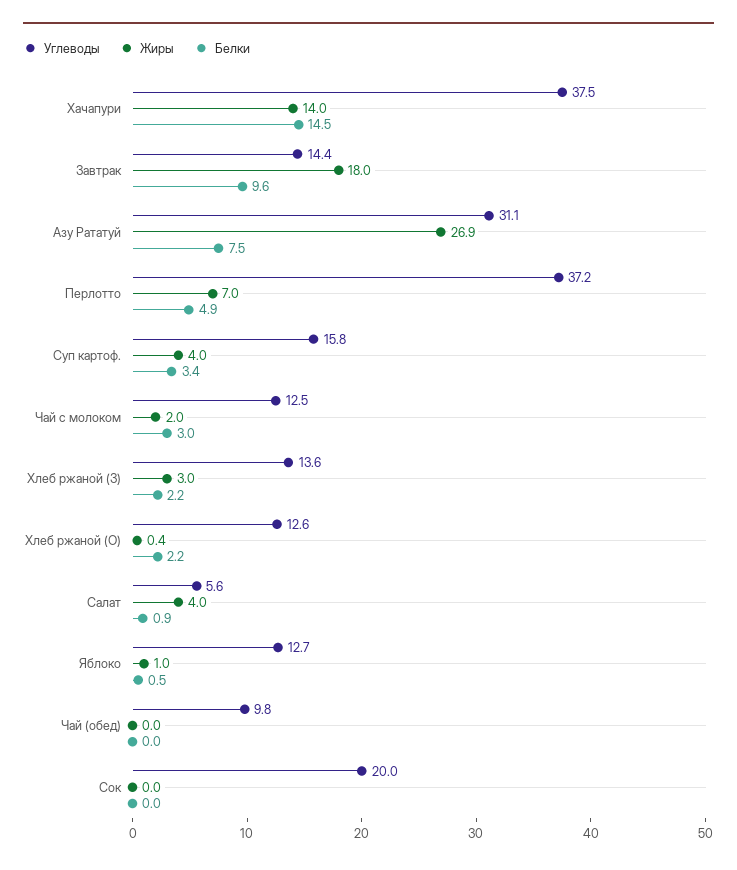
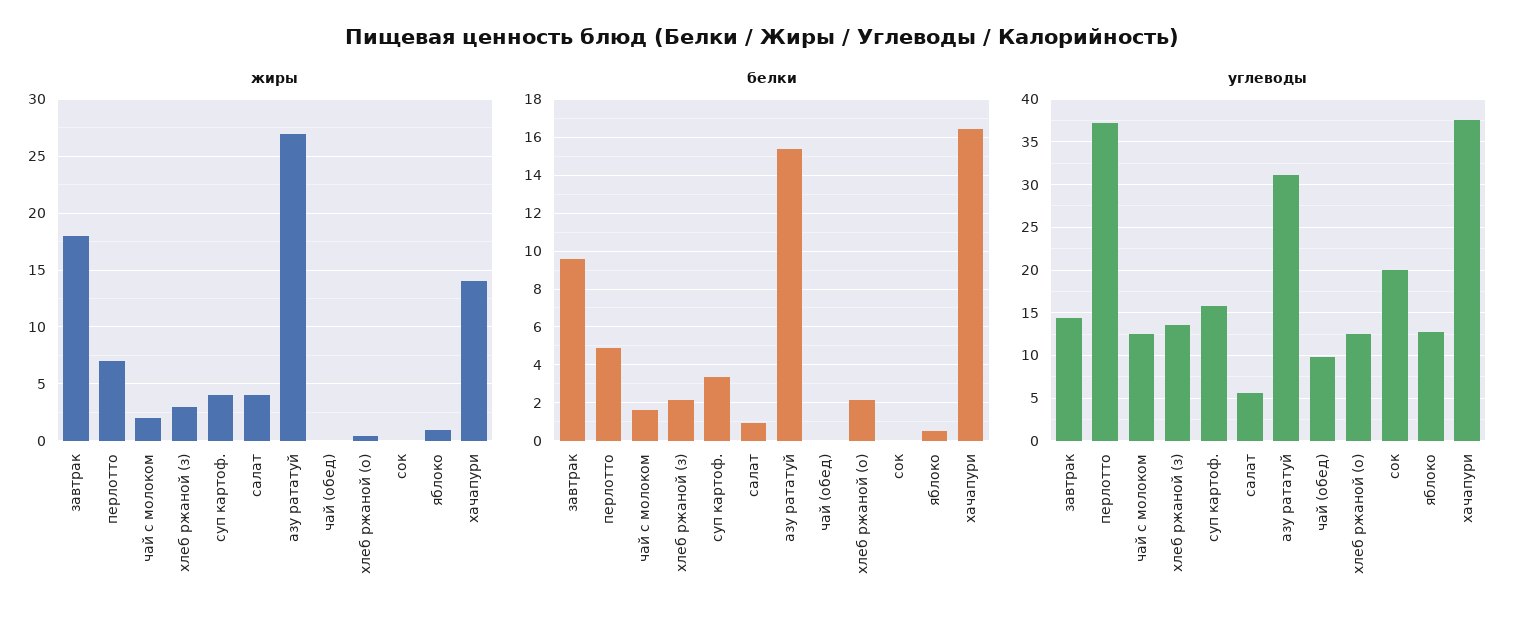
  {
    "Углеводы": {
      "Хачапури": 37.5,
      "Завтрак": 14.4,
      "Азу Рататуй": 31.1,
      "Перлотто": 37.2,
      "Суп картоф.": 15.8,
      "Чай с молоком": 12.5,
      "Хлеб ржаной (З)": 13.6,
      "Хлеб ржаной (О)": 12.6,
      "Салат": 5.6,
      "Яблоко": 12.7,
      "Чай (обед)": 9.8,
      "Сок": 20
    },
    "Жиры": {
      "Хачапури": 14,
      "Завтрак": 18,
      "Азу Рататуй": 26.9,
      "Перлотто": 7,
      "Суп картоф.": 4,
      "Чай с молоком": 2,
      "Хлеб ржаной (З)": 3,
      "Хлеб ржаной (О)": 0.4,
      "Салат": 4,
      "Яблоко": 1,
      "Чай (обед)": 0,
      "Сок": 0
    },
    "Белки": {
-     "Хачапури": 14.5,
+     "Хачапури": 16.5,
      "Завтрак": 9.6,
-     "Азу Рататуй": 7.5,
+     "Азу Рататуй": 15.5,
      "Перлотто": 4.9,
      "Суп картоф.": 3.4,
-     "Чай с молоком": 3,
+     "Чай с молоком": 1.5,
      "Хлеб ржаной (З)": 2.2,
      "Хлеб ржаной (О)": 2.2,
      "Салат": 0.9,
      "Яблоко": 0.5,
      "Чай (обед)": 0,
      "Сок": 0
    }
  }

